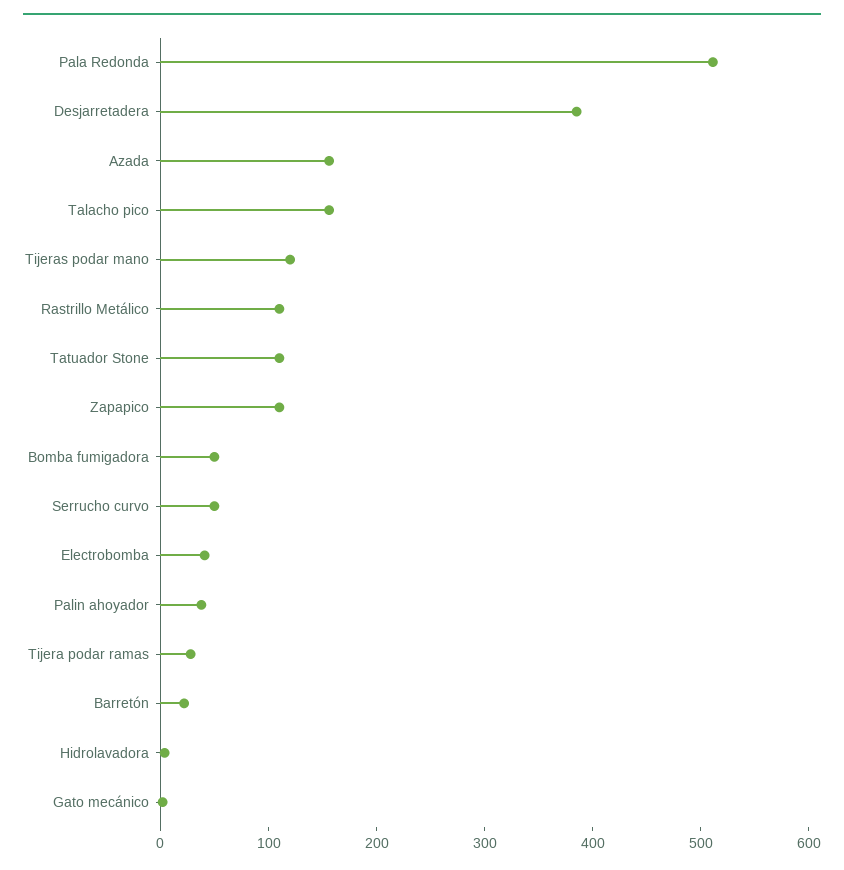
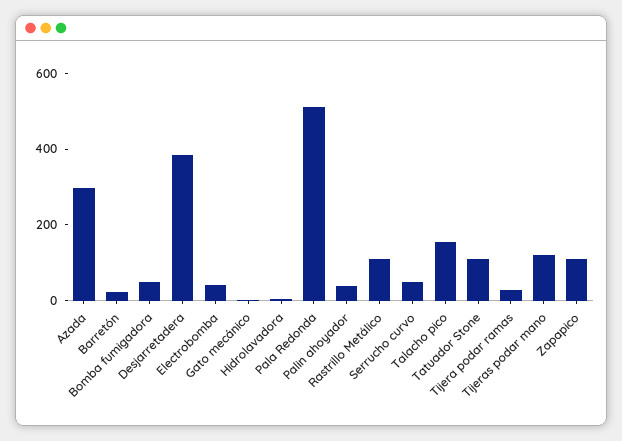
  {
    "Pala Redonda": 520,
    "Desjarretadera": 380,
-   "Azada": 160,
+   "Azada": 300,
    "Talacho pico": 160,
    "Tijeras podar mano": 120,
    "Rastrillo Metálico": 120,
    "Tatuador Stone": 120,
    "Zapapico": 120,
    "Bomba fumigadora": 60,
    "Serrucho curvo": 60,
    "Electrobomba": 40,
    "Palin ahoyador": 40,
    "Tijera podar ramas": 20,
    "Barretón": 20,
    "Hidrolavadora": 0,
    "Gato mecánico": 0
  }

